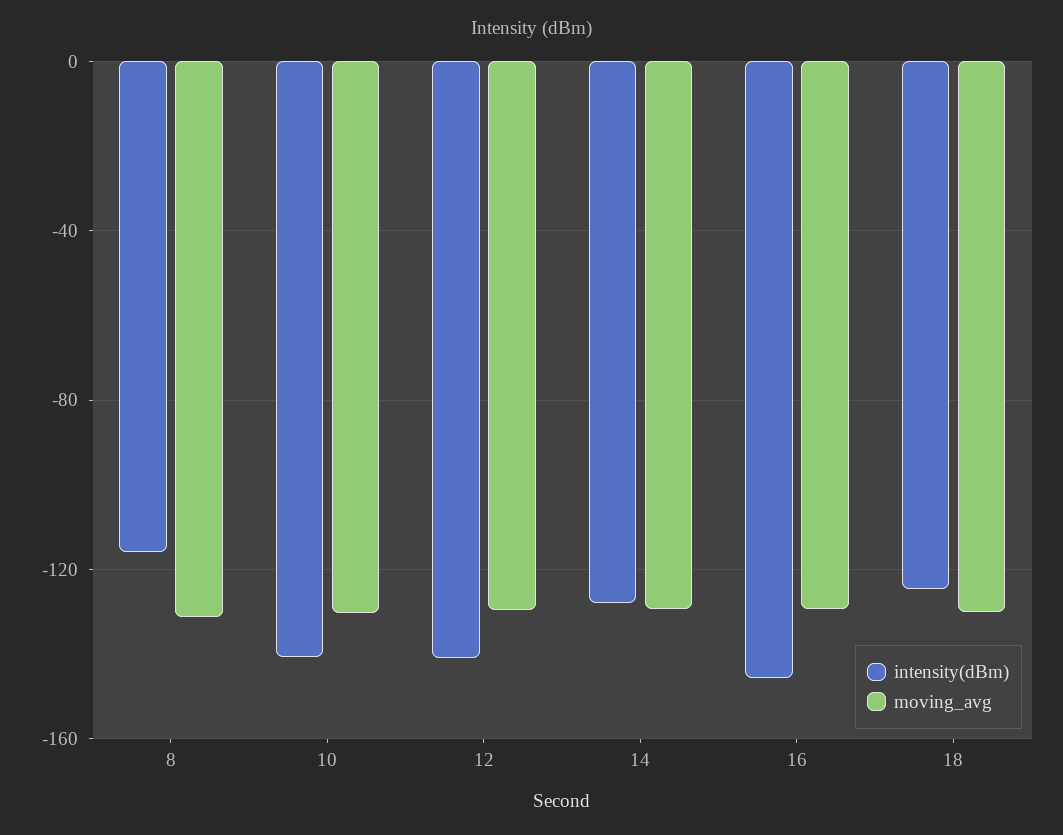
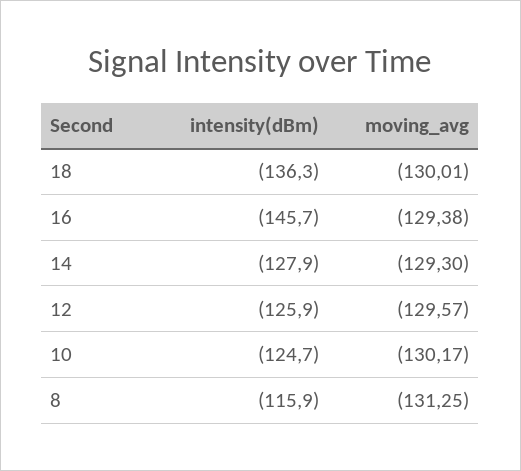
  {
    "intensity(dBm)": {
      "8": -115.9,
-     "10": -140,
+     "10": -124.7,
-     "12": -140,
+     "12": -125.9,
      "14": -127.9,
      "16": -145.7,
-     "18": -125
+     "18": -136.3
    },
    "moving_avg": {
      "8": -131.25,
      "10": -130.17,
      "12": -129.57,
      "14": -129.3,
      "16": -129.38,
      "18": -130.01
    }
  }

